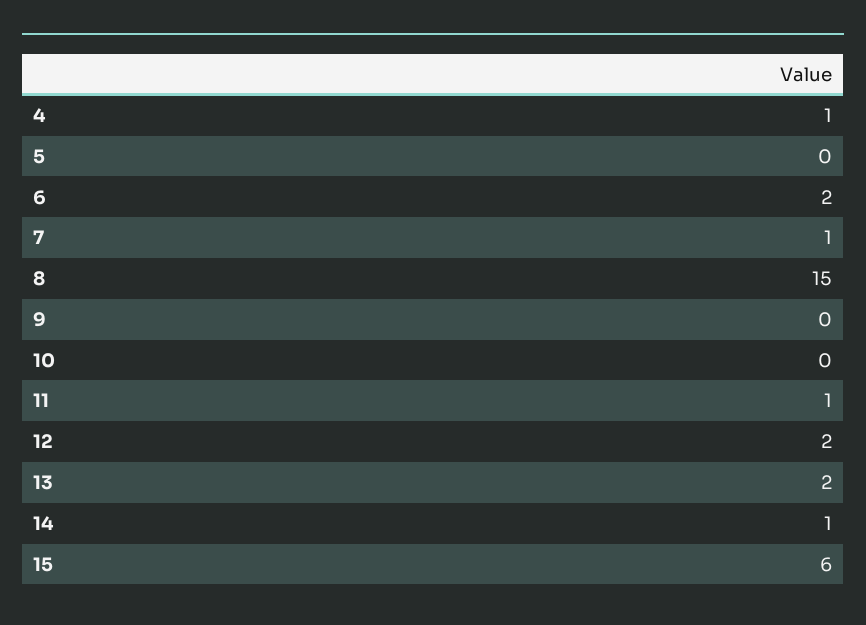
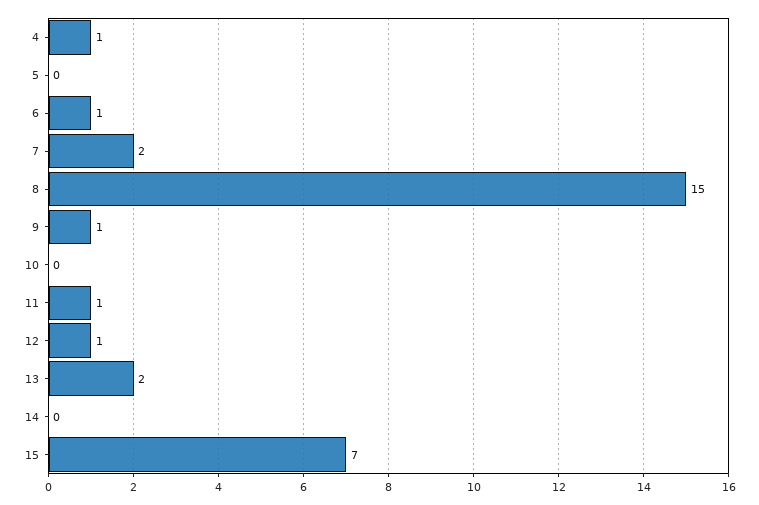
  {
    "4": 1,
    "5": 0,
-   "6": 2,
+   "6": 1,
-   "7": 1,
+   "7": 2,
    "8": 15,
-   "9": 0,
+   "9": 1,
    "10": 0,
    "11": 1,
-   "12": 2,
+   "12": 1,
    "13": 2,
-   "14": 1,
+   "14": 0,
-   "15": 6
+   "15": 7
  }

